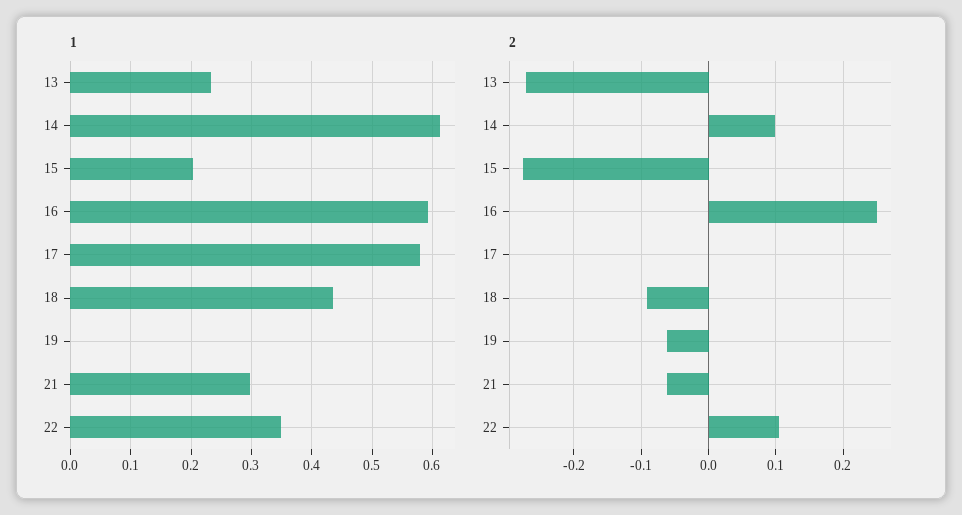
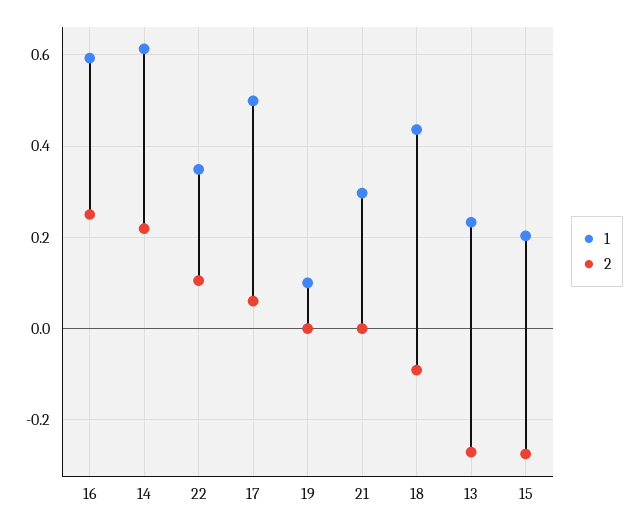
  {
    "1": {
      "13": 0.23,
      "14": 0.61,
      "15": 0.2,
      "16": 0.59,
-     "17": 0.58,
+     "17": 0.5,
      "18": 0.44,
-     "19": 0,
+     "19": 0.1,
      "21": 0.3,
      "22": 0.35
    },
    "2": {
      "13": -0.27,
-     "14": 0.1,
+     "14": 0.22,
      "15": -0.28,
      "16": 0.25,
-     "17": 0,
+     "17": 0.06,
      "18": -0.09,
-     "19": -0.06,
+     "19": 0,
-     "21": -0.06,
+     "21": 0,
      "22": 0.11
    }
  }

